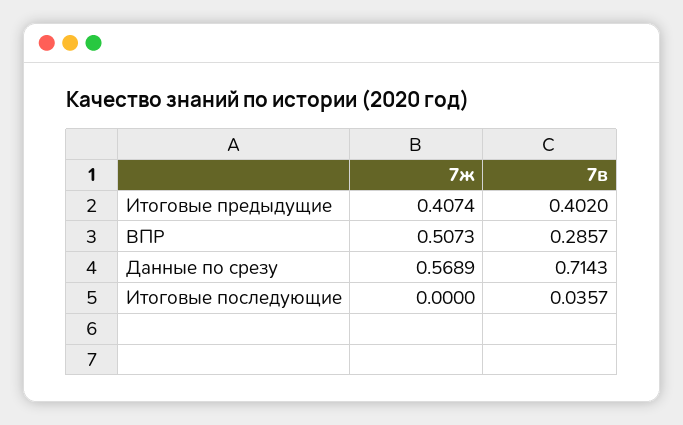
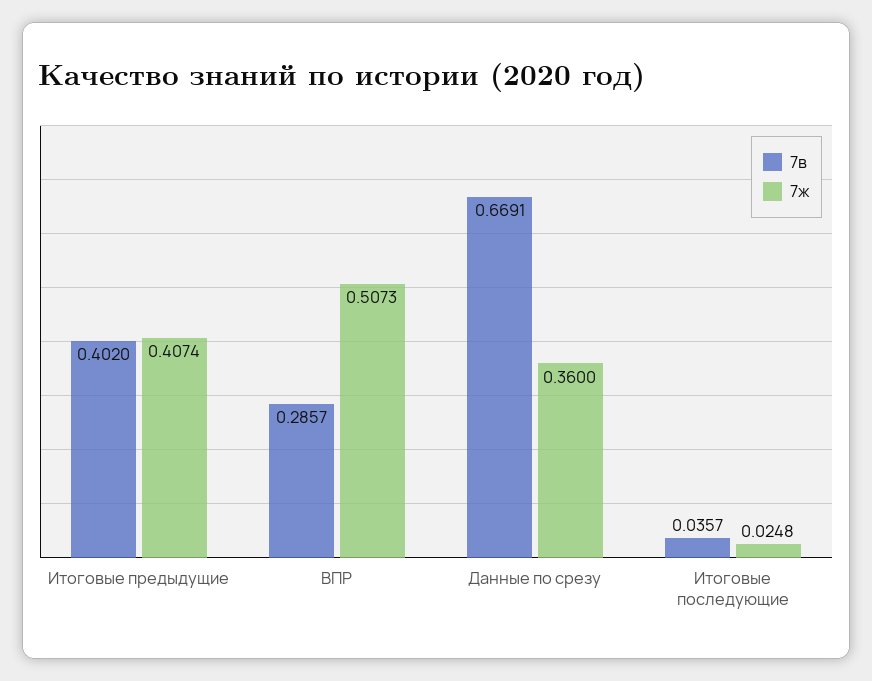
  {
    "7ж": {
      "Итоговые предыдущие": 0.4074,
      "ВПР": 0.5073,
-     "Данные по срезу": 0.5689,
+     "Данные по срезу": 0.36,
-     "Итоговые последующие": 0
+     "Итоговые последующие": 0.0248
    },
    "7в": {
      "Итоговые предыдущие": 0.402,
      "ВПР": 0.2857,
-     "Данные по срезу": 0.7143,
+     "Данные по срезу": 0.6691,
      "Итоговые последующие": 0.0357
    }
  }

